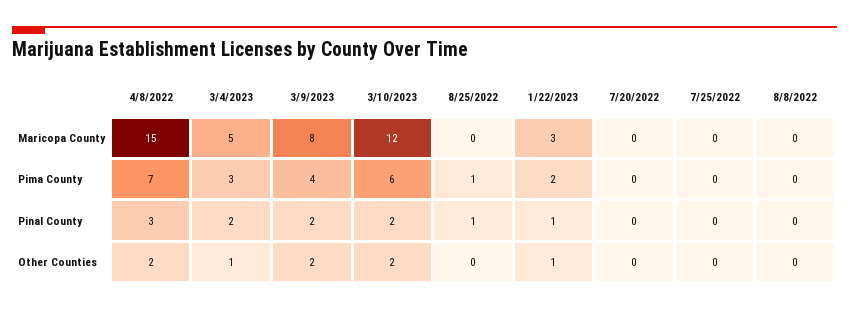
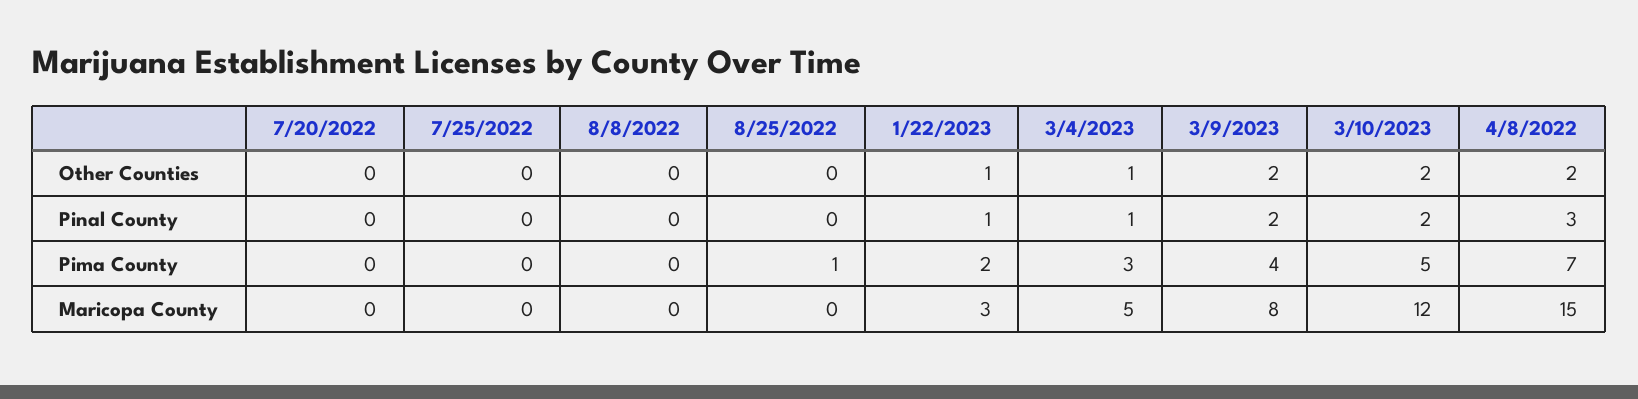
  {
    "4/8/2022": {
      "Maricopa County": 15,
      "Pima County": 7,
      "Pinal County": 3,
      "Other Counties": 2
    },
    "3/4/2023": {
      "Maricopa County": 5,
      "Pima County": 3,
-     "Pinal County": 2,
+     "Pinal County": 1,
      "Other Counties": 1
    },
    "3/9/2023": {
      "Maricopa County": 8,
      "Pima County": 4,
      "Pinal County": 2,
      "Other Counties": 2
    },
    "3/10/2023": {
      "Maricopa County": 12,
-     "Pima County": 6,
+     "Pima County": 5,
      "Pinal County": 2,
      "Other Counties": 2
    },
    "8/25/2022": {
      "Maricopa County": 0,
      "Pima County": 1,
-     "Pinal County": 1,
+     "Pinal County": 0,
      "Other Counties": 0
    },
    "1/22/2023": {
      "Maricopa County": 3,
      "Pima County": 2,
      "Pinal County": 1,
      "Other Counties": 1
    },
    "7/20/2022": {
      "Maricopa County": 0,
      "Pima County": 0,
      "Pinal County": 0,
      "Other Counties": 0
    },
    "7/25/2022": {
      "Maricopa County": 0,
      "Pima County": 0,
      "Pinal County": 0,
      "Other Counties": 0
    },
    "8/8/2022": {
      "Maricopa County": 0,
      "Pima County": 0,
      "Pinal County": 0,
      "Other Counties": 0
    }
  }

